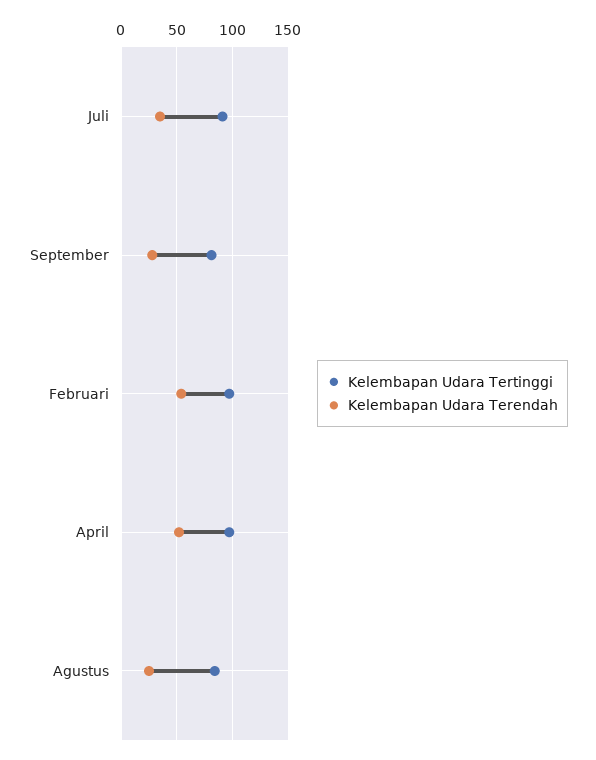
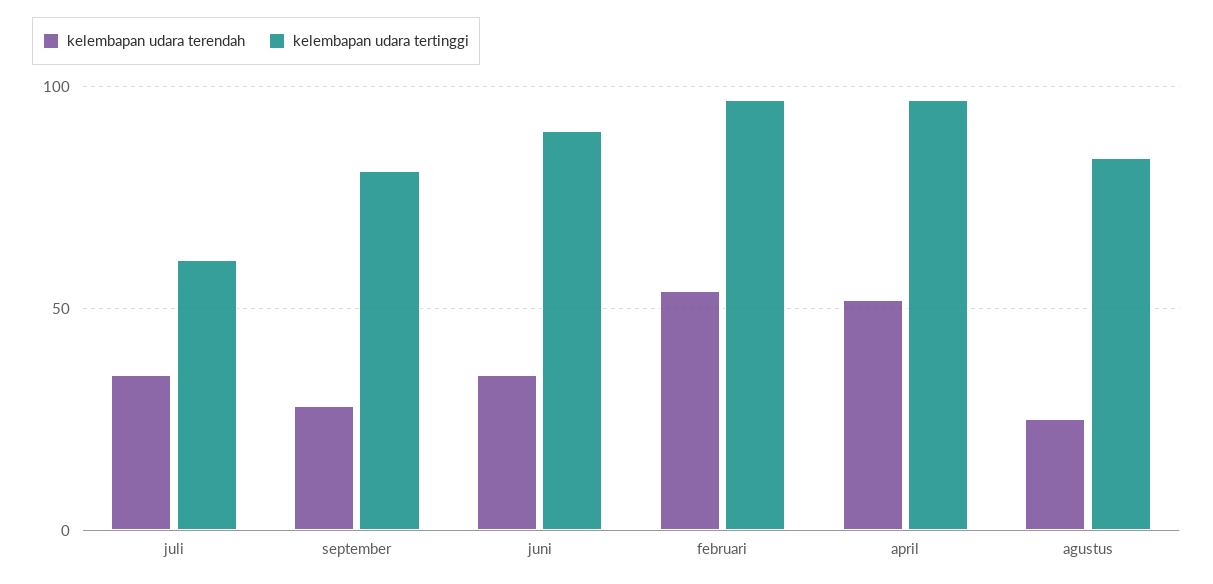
  {
    "Kelembapan Udara Tertinggi": {
-     "Juli": 90,
+     "Juli": 60,
      "September": 80,
      "Februari": 95,
      "April": 95,
-     "Agustus": 85
+     "Agustus": 85,
+     "juni": 90
    },
    "Kelembapan Udara Terendah": {
      "Juli": 35,
      "September": 30,
      "Februari": 55,
      "April": 50,
-     "Agustus": 25
+     "Agustus": 25,
+     "juni": 35
    }
  }

